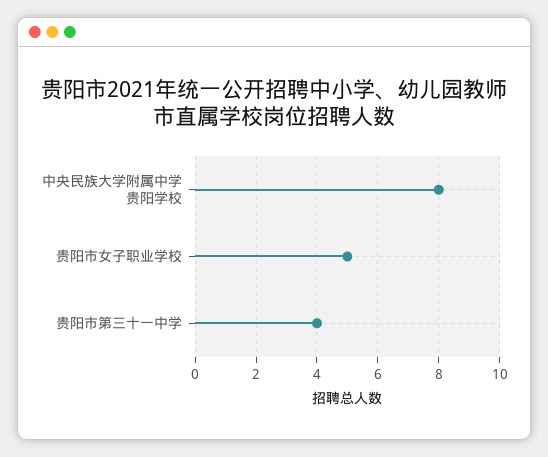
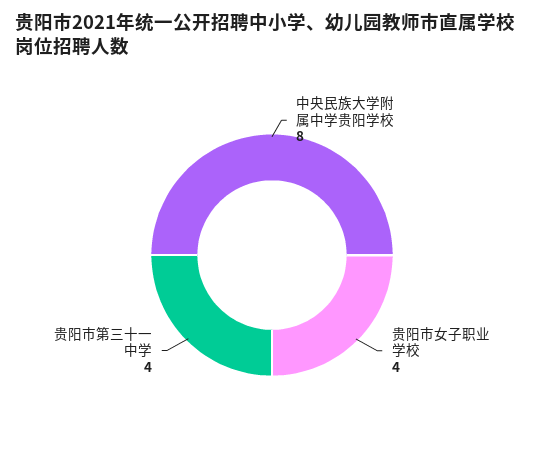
  {
    "中央民族大学附属中学贵阳学校": 8,
-   "贵阳市女子职业学校": 5,
+   "贵阳市女子职业学校": 4,
    "贵阳市第三十一中学": 4
  }

